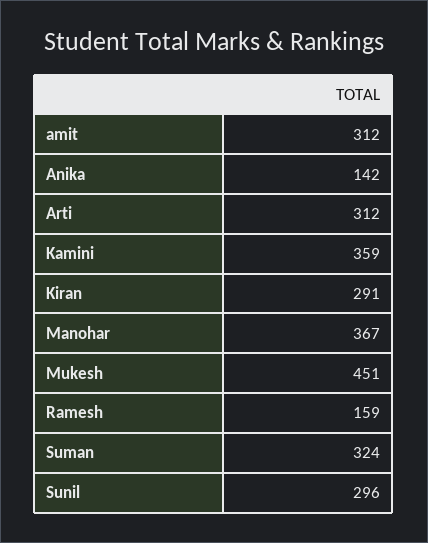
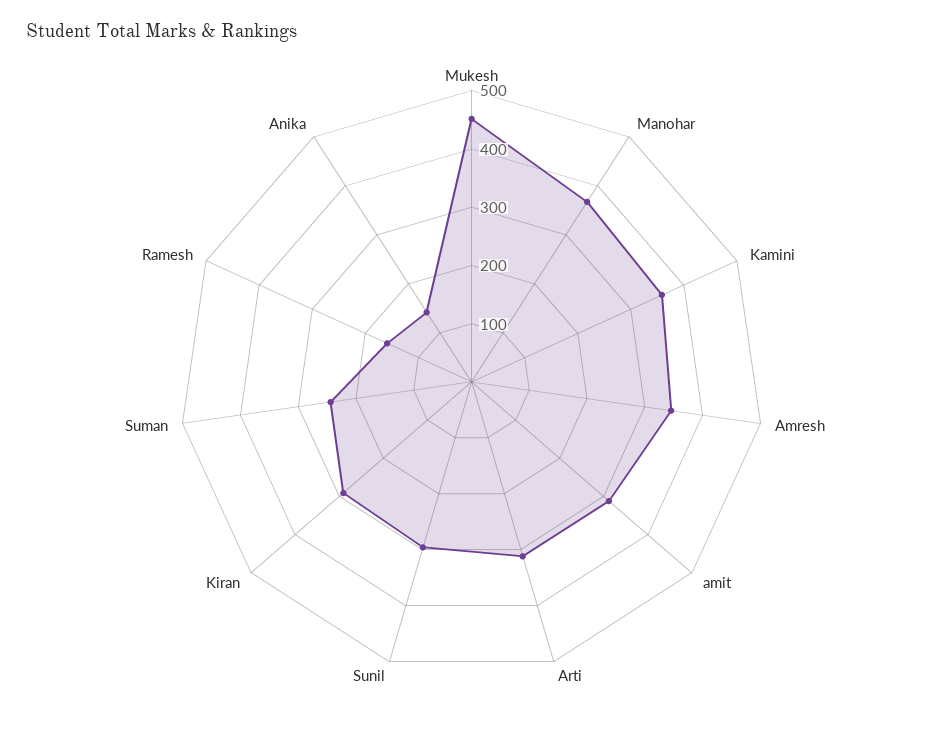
  {
    "amit": 312,
    "Anika": 142,
    "Arti": 312,
    "Kamini": 359,
    "Kiran": 291,
    "Manohar": 367,
    "Mukesh": 451,
    "Ramesh": 159,
-   "Suman": 324,
+   "Suman": 240,
-   "Sunil": 296
+   "Sunil": 296,
+   "Amresh": 340
  }

